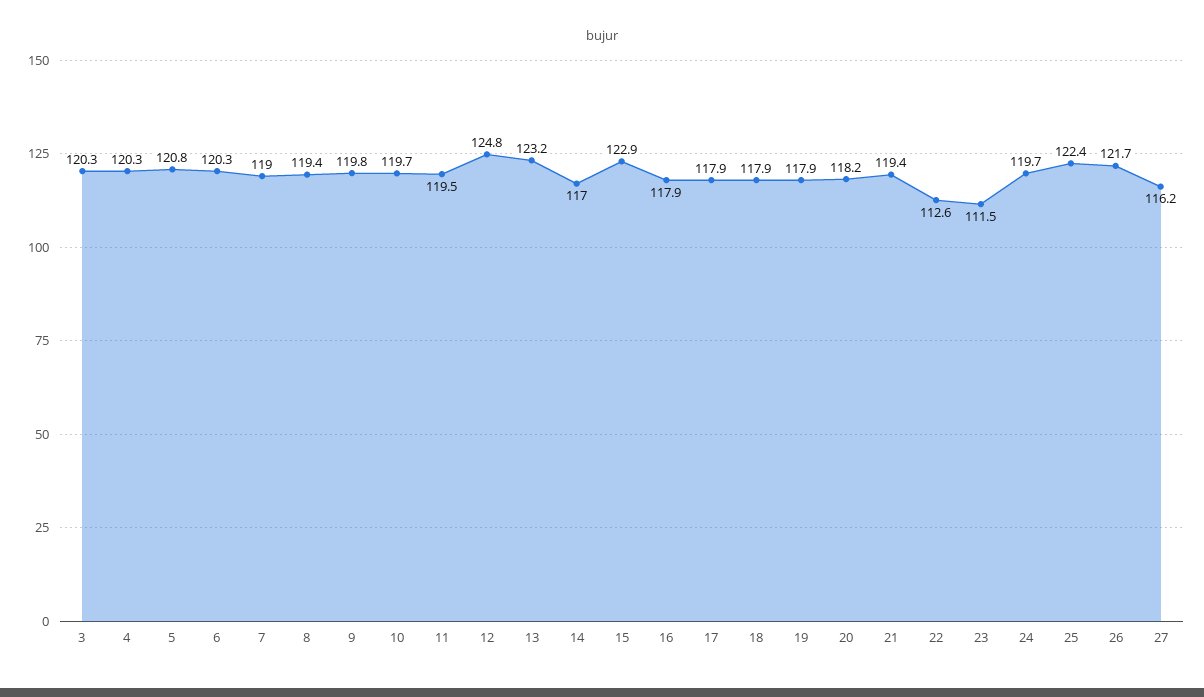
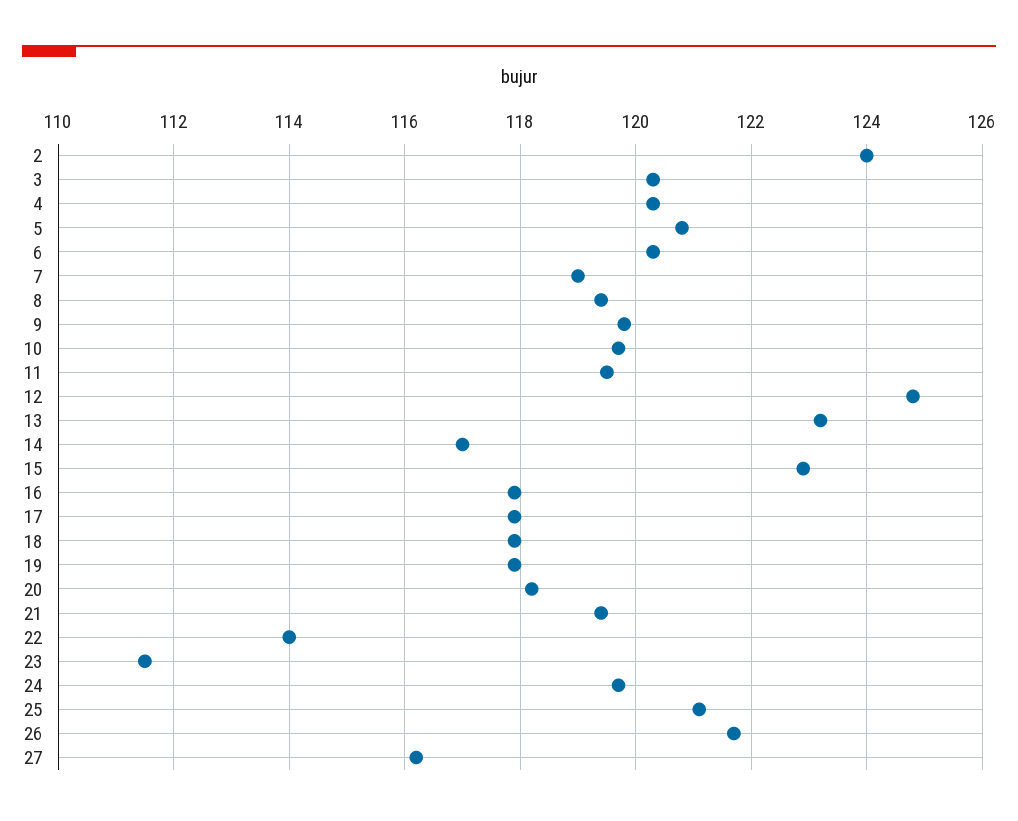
  {
    "3": 120.3,
    "4": 120.3,
    "5": 120.8,
    "6": 120.3,
    "7": 119,
    "8": 119.4,
    "9": 119.8,
    "10": 119.7,
    "11": 119.5,
    "12": 124.8,
    "13": 123.2,
    "14": 117,
    "15": 122.9,
    "16": 117.9,
    "17": 117.9,
    "18": 117.9,
    "19": 117.9,
    "20": 118.2,
    "21": 119.4,
-   "22": 112.6,
+   "22": 114,
    "23": 111.5,
    "24": 119.7,
-   "25": 122.4,
+   "25": 121,
    "26": 121.7,
-   "27": 116.2
+   "27": 116.2,
+   "2": 124
  }

